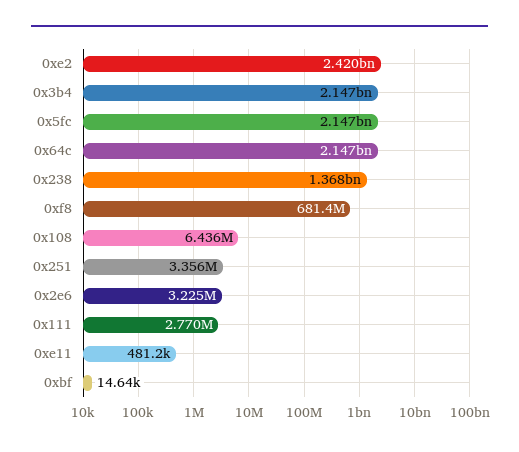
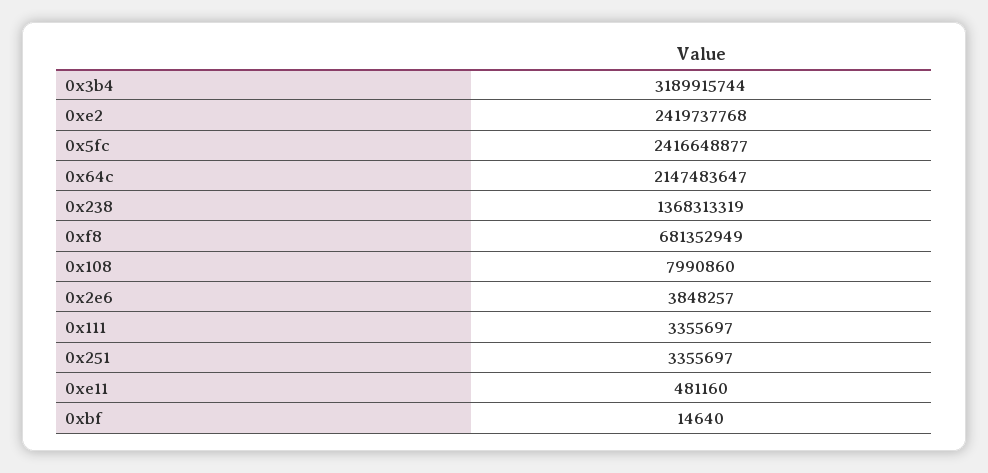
  {
    "0xe2": 2419737768,
-   "0x3b4": 2147000000,
+   "0x3b4": 3189915744,
-   "0x5fc": 2147000000,
+   "0x5fc": 2416648877,
    "0x64c": 2147483647,
    "0x238": 1368313319,
    "0xf8": 681352949,
-   "0x108": 6436000,
+   "0x108": 7990860,
    "0x251": 3355697,
-   "0x2e6": 3225000,
+   "0x2e6": 3848257,
-   "0x111": 2770000,
+   "0x111": 3355697,
    "0xe11": 481160,
    "0xbf": 14640
  }

